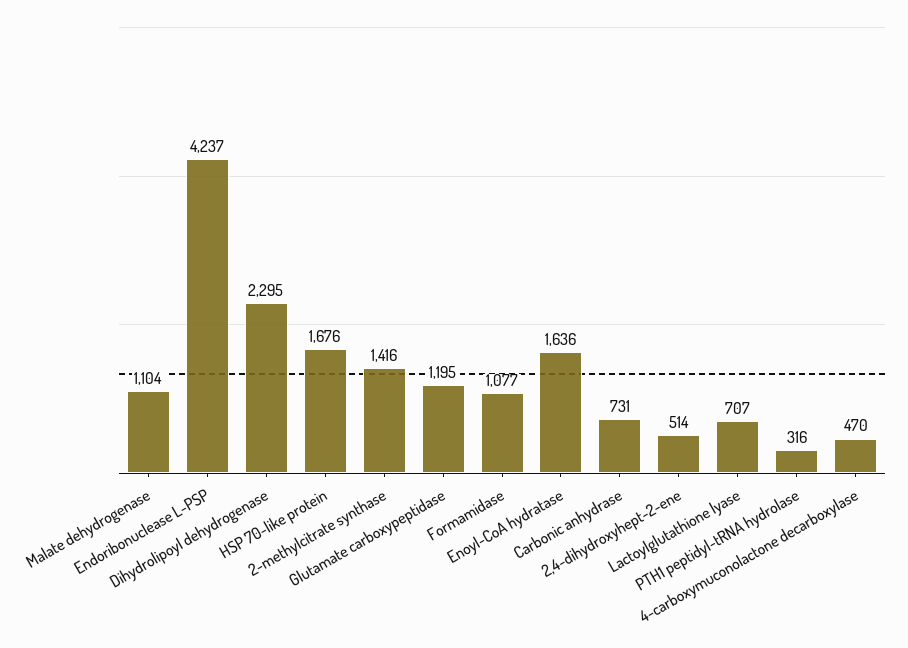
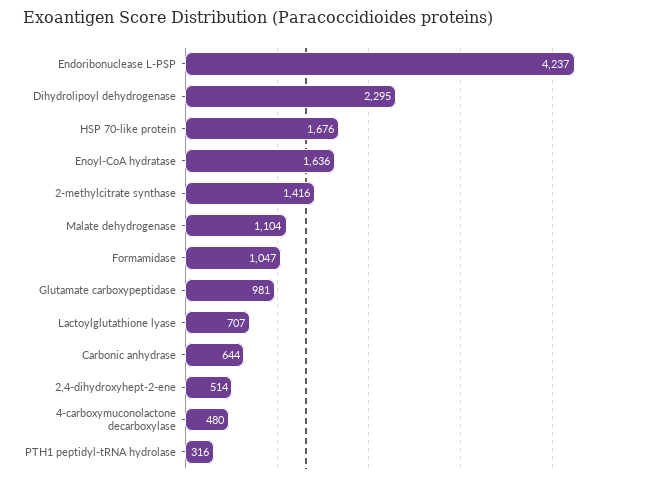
  {
    "Malate dehydrogenase": 1104,
    "Endoribonuclease L-PSP": 4237,
    "Dihydrolipoyl dehydrogenase": 2295,
    "HSP 70-like protein": 1676,
    "2-methylcitrate synthase": 1416,
-   "Glutamate carboxypeptidase": 1195,
+   "Glutamate carboxypeptidase": 981,
-   "Formamidase": 1077,
+   "Formamidase": 1047,
    "Enoyl-CoA hydratase": 1636,
-   "Carbonic anhydrase": 731,
+   "Carbonic anhydrase": 644,
    "2,4-dihydroxyhept-2-ene": 514,
    "Lactoylglutathione lyase": 707,
    "PTH1 peptidyl-tRNA hydrolase": 316,
-   "4-carboxymuconolactone decarboxylase": 470
+   "4-carboxymuconolactone decarboxylase": 480
  }

